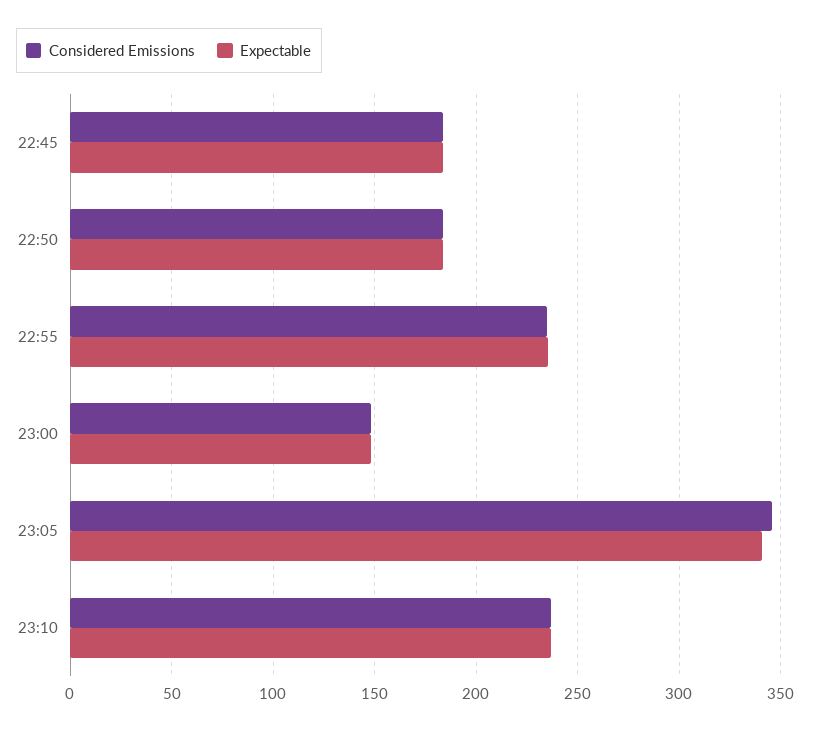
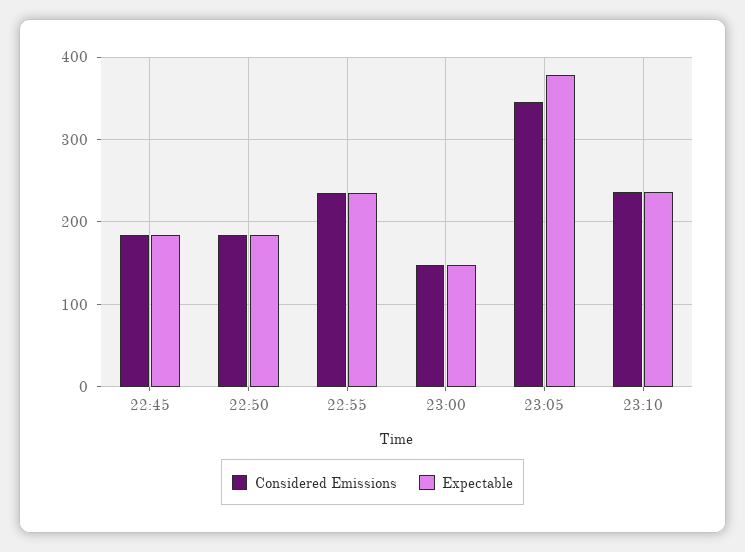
  {
    "Considered Emissions": {
      "22:45": 185,
      "22:50": 185,
      "22:55": 235,
      "23:00": 150,
      "23:05": 345,
      "23:10": 235
    },
    "Expectable": {
      "22:45": 185,
      "22:50": 185,
      "22:55": 235,
      "23:00": 150,
-     "23:05": 340,
+     "23:05": 380,
      "23:10": 235
    }
  }

